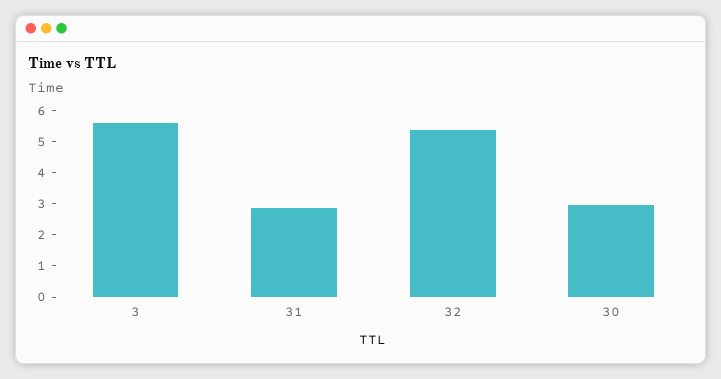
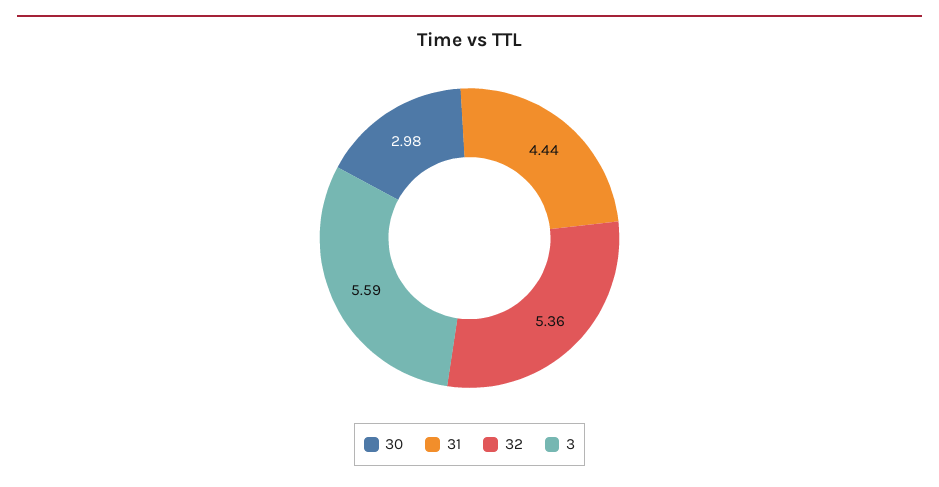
  {
    "3": 5.59,
-   "31": 3,
+   "31": 4.44,
    "32": 5.36,
    "30": 2.98
  }

